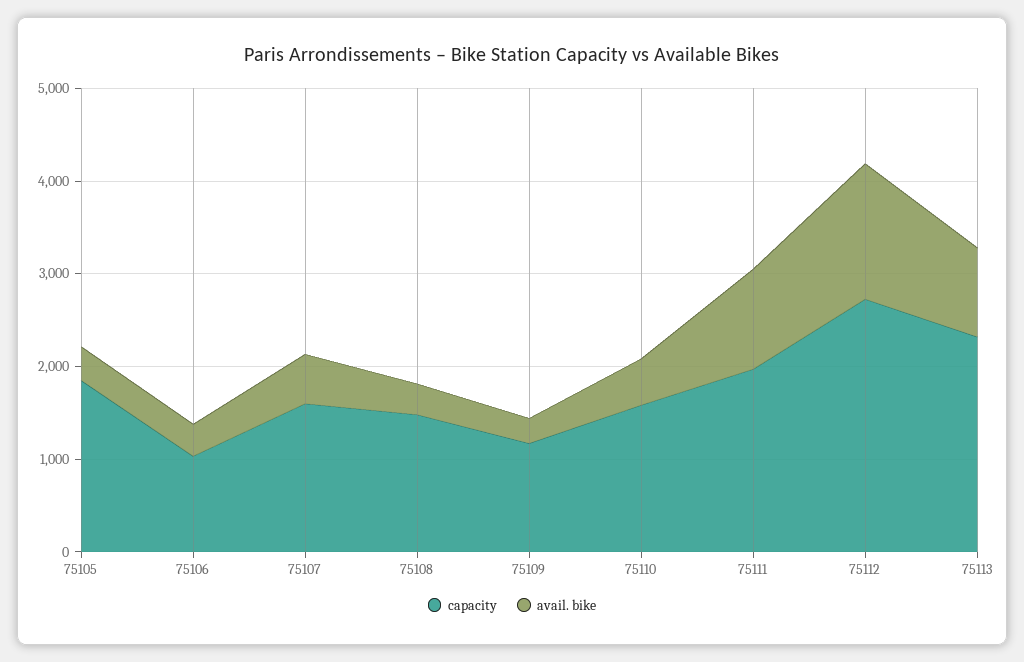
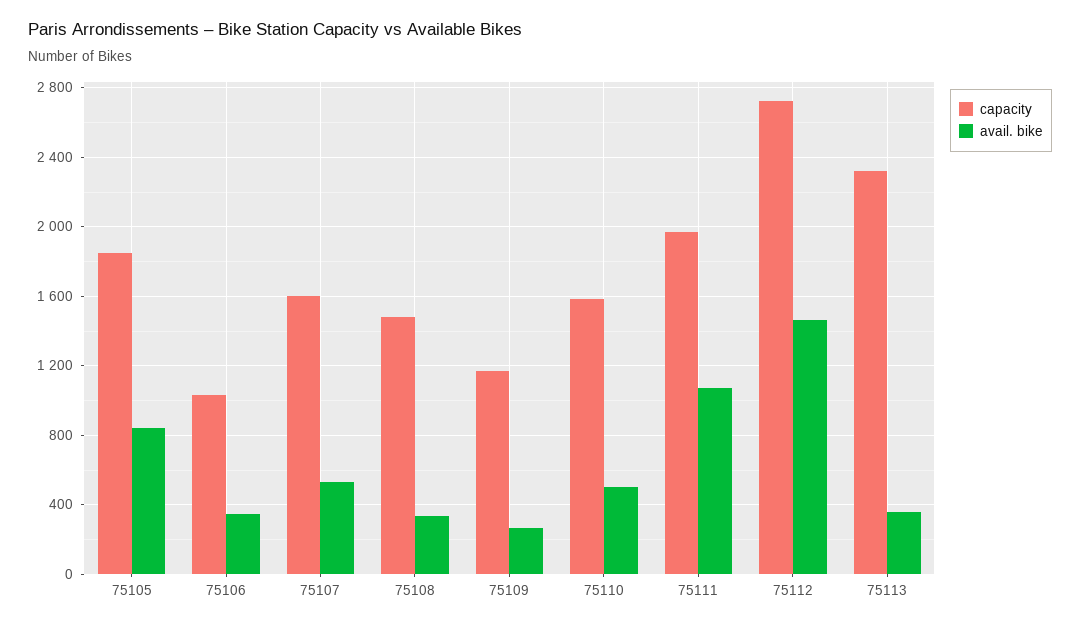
  {
    "capacity": {
      "75105": 1850,
      "75106": 1050,
      "75107": 1600,
      "75108": 1500,
      "75109": 1150,
      "75110": 1600,
      "75111": 1950,
      "75112": 2750,
      "75113": 2300
    },
    "avail. bike": {
-     "75105": 400,
+     "75105": 850,
      "75106": 350,
      "75107": 550,
      "75108": 350,
      "75109": 250,
      "75110": 500,
      "75111": 1100,
      "75112": 1450,
-     "75113": 1000
+     "75113": 350
    }
  }

